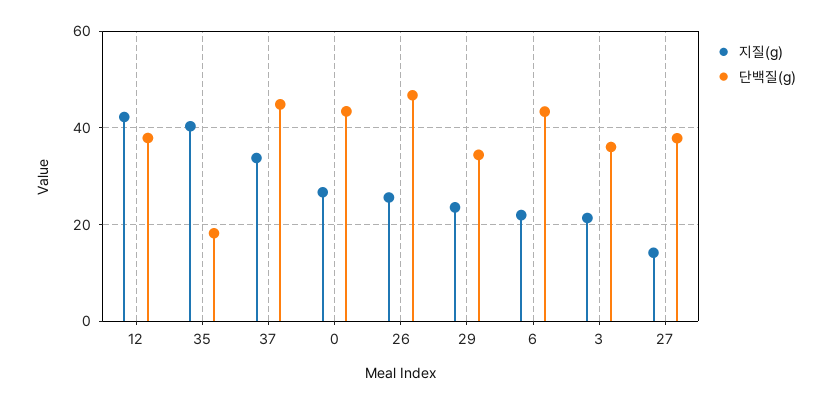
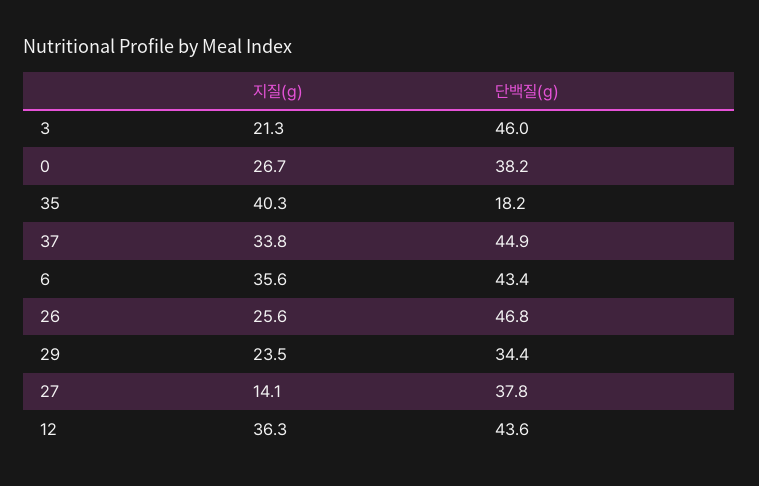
  {
    "지질(g)": {
-     "12": 42,
+     "12": 36.3,
      "35": 40.3,
      "37": 33.8,
      "0": 26.7,
      "26": 25.6,
      "29": 23.5,
-     "6": 22,
+     "6": 35.6,
      "3": 21.3,
      "27": 14.1
    },
    "단백질(g)": {
-     "12": 38,
+     "12": 43.6,
      "35": 18.2,
      "37": 44.9,
-     "0": 44,
+     "0": 38.2,
      "26": 46.8,
      "29": 34.4,
      "6": 43.4,
-     "3": 36,
+     "3": 46,
      "27": 37.8
    }
  }

